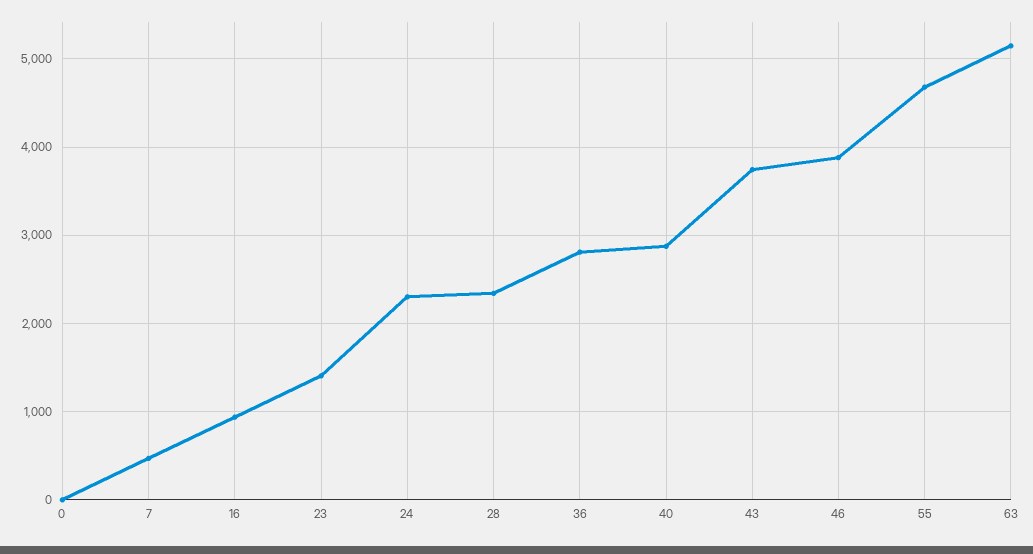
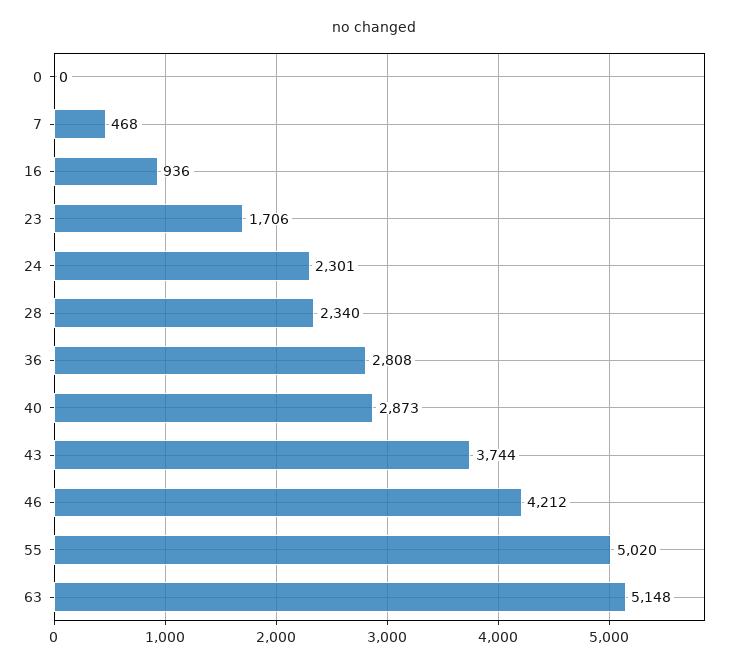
  {
    "0": 0,
    "7": 468,
    "16": 936,
-   "23": 1400,
+   "23": 1706,
    "24": 2301,
    "28": 2340,
    "36": 2808,
    "40": 2873,
    "43": 3744,
-   "46": 3900,
+   "46": 4212,
-   "55": 4700,
+   "55": 5020,
    "63": 5148
  }

